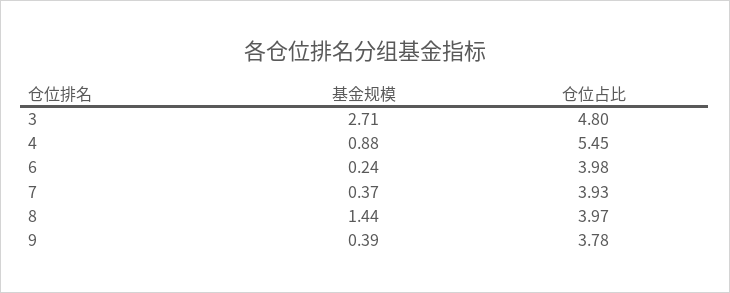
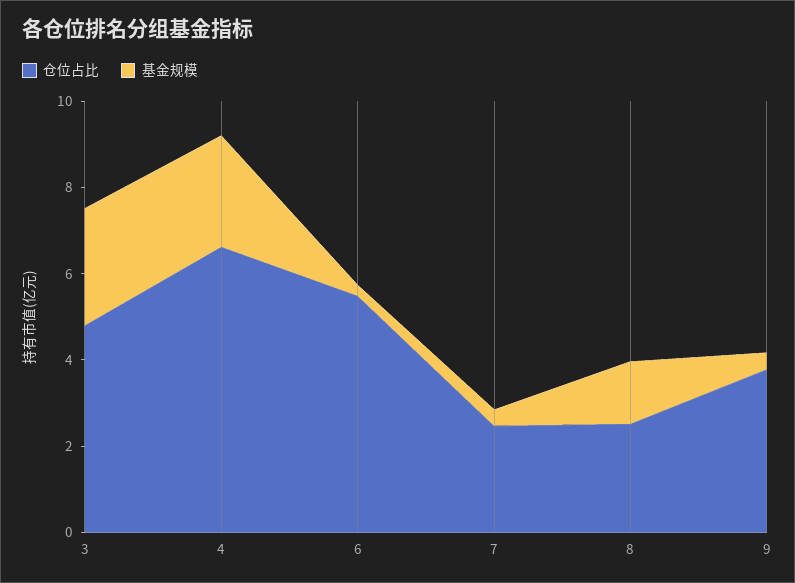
  {
    "基金规模": {
      "3": 2.71,
-     "4": 0.88,
+     "4": 2.5,
      "6": 0.24,
      "7": 0.37,
      "8": 1.44,
      "9": 0.39
    },
    "仓位占比": {
      "3": 4.8,
-     "4": 5.45,
+     "4": 6.5,
-     "6": 3.98,
+     "6": 5.5,
-     "7": 3.93,
+     "7": 2.5,
-     "8": 3.97,
+     "8": 2.5,
      "9": 3.78
    }
  }

